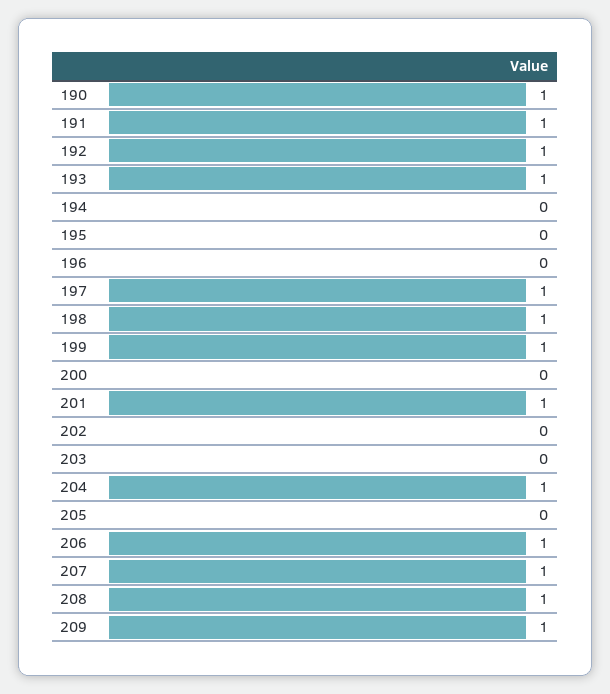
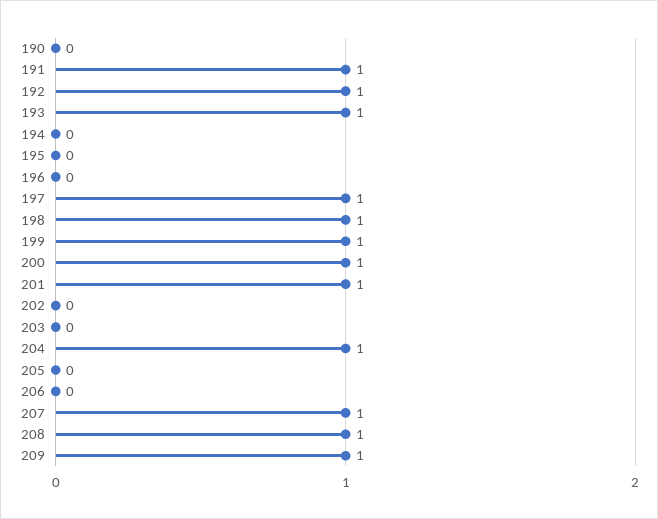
  {
-   "190": 1,
+   "190": 0,
    "191": 1,
    "192": 1,
    "193": 1,
    "194": 0,
    "195": 0,
    "196": 0,
    "197": 1,
    "198": 1,
    "199": 1,
-   "200": 0,
+   "200": 1,
    "201": 1,
    "202": 0,
    "203": 0,
    "204": 1,
    "205": 0,
-   "206": 1,
+   "206": 0,
    "207": 1,
    "208": 1,
    "209": 1
  }

